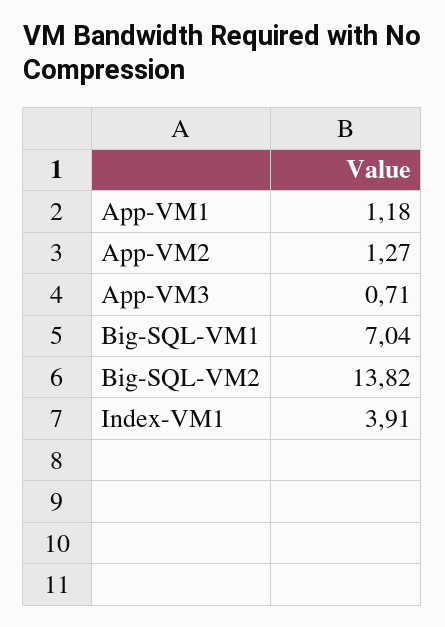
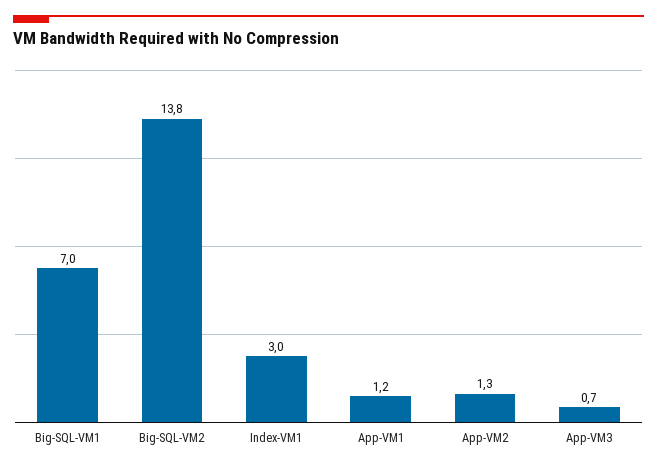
  {
    "App-VM1": 1.18,
    "App-VM2": 1.27,
    "App-VM3": 0.71,
    "Big-SQL-VM1": 7.04,
    "Big-SQL-VM2": 13.82,
-   "Index-VM1": 3.91
+   "Index-VM1": 3
  }

